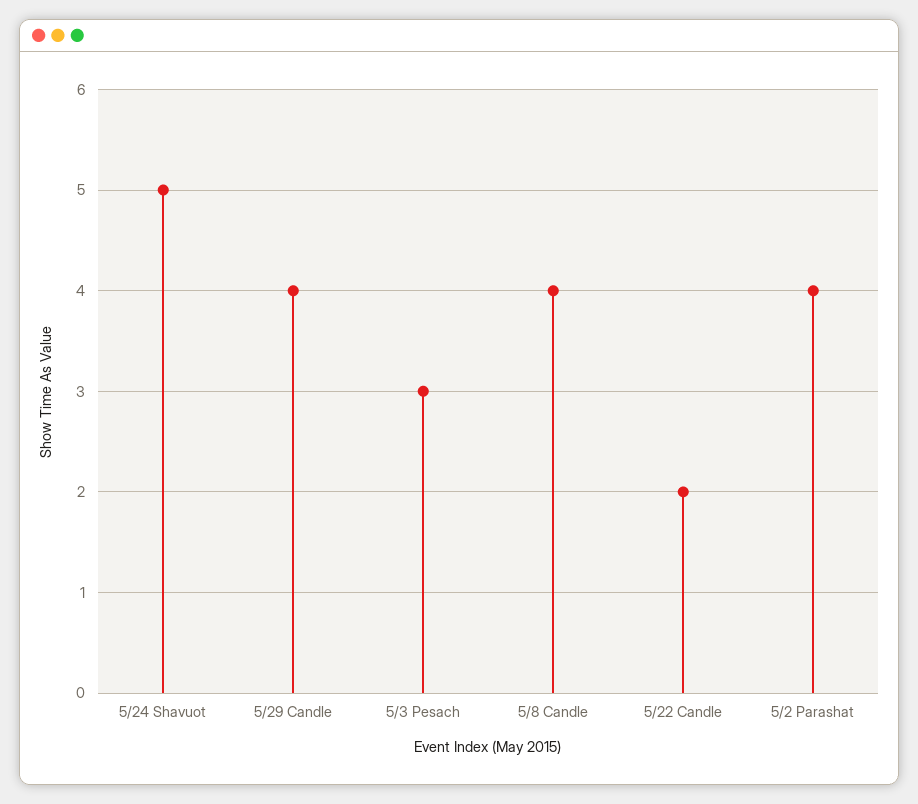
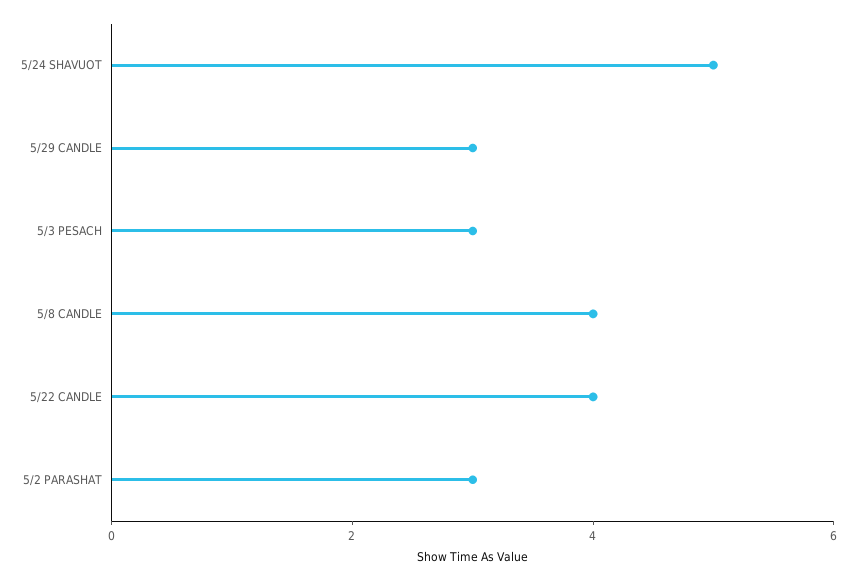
  {
    "5/24 Shavuot": 5,
-   "5/29 Candle": 4,
+   "5/29 Candle": 3,
    "5/3 Pesach": 3,
    "5/8 Candle": 4,
-   "5/22 Candle": 2,
+   "5/22 Candle": 4,
-   "5/2 Parashat": 4
+   "5/2 Parashat": 3
  }

